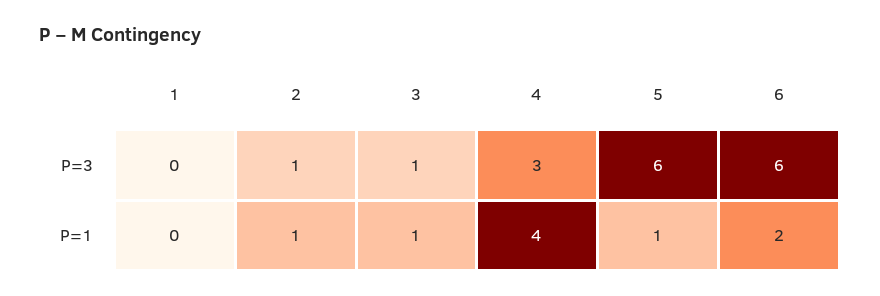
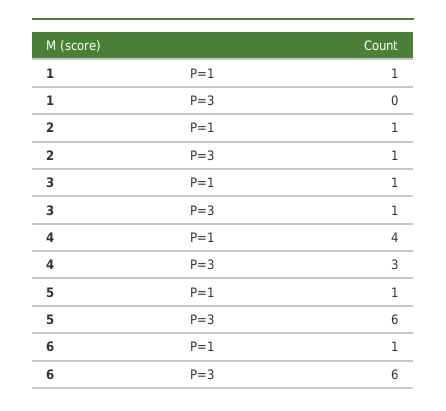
  {
    "1": {
      "P=3": 0,
-     "P=1": 0
+     "P=1": 1
    },
    "2": {
      "P=3": 1,
      "P=1": 1
    },
    "3": {
      "P=3": 1,
      "P=1": 1
    },
    "4": {
      "P=3": 3,
      "P=1": 4
    },
    "5": {
      "P=3": 6,
      "P=1": 1
    },
    "6": {
      "P=3": 6,
-     "P=1": 2
+     "P=1": 1
    }
  }

